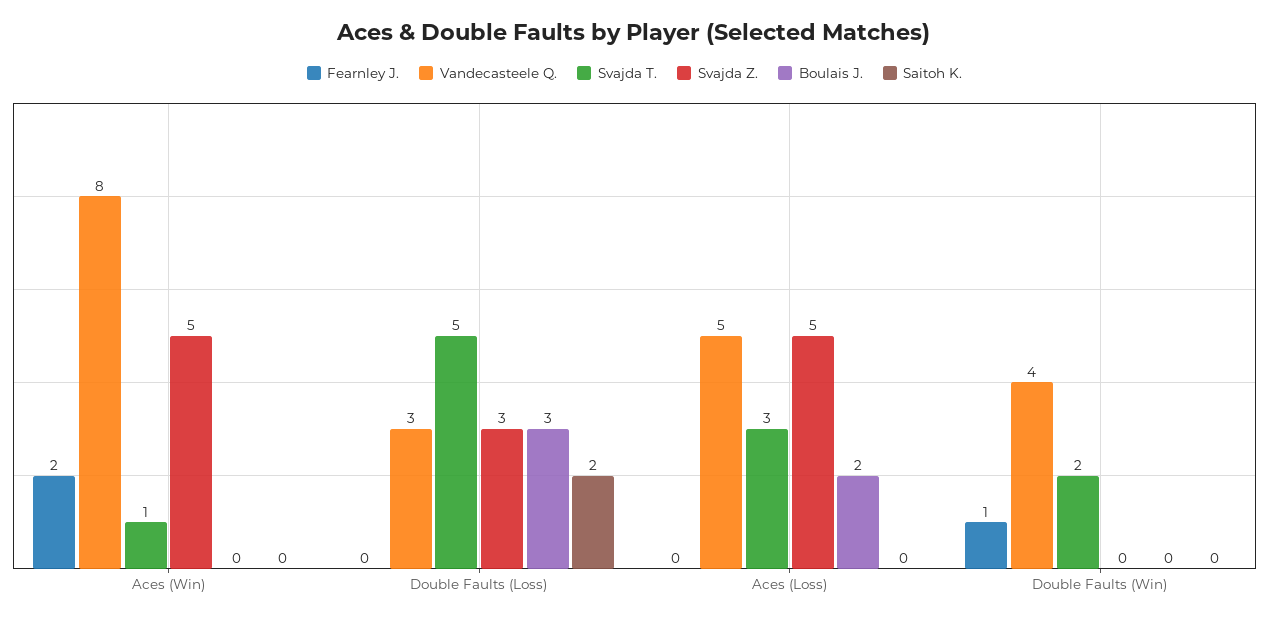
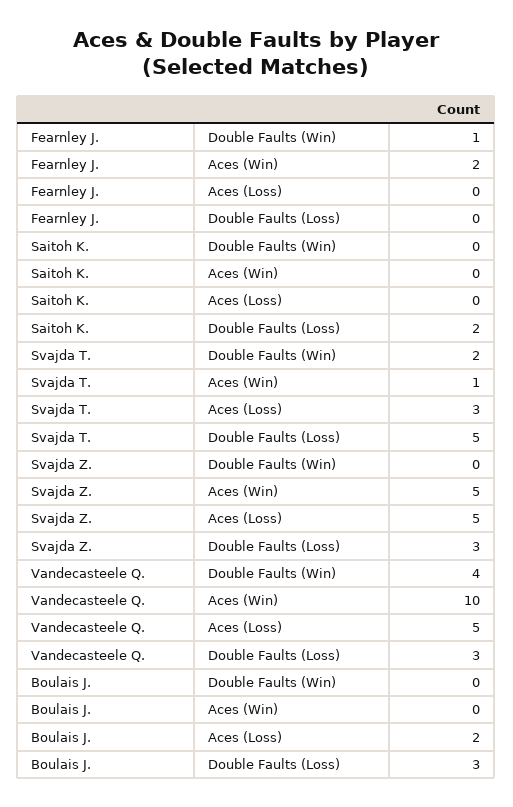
  {
    "Fearnley J.": {
      "Aces (Win)": 2,
      "Double Faults (Loss)": 0,
      "Aces (Loss)": 0,
      "Double Faults (Win)": 1
    },
    "Vandecasteele Q.": {
-     "Aces (Win)": 8,
+     "Aces (Win)": 10,
      "Double Faults (Loss)": 3,
      "Aces (Loss)": 5,
      "Double Faults (Win)": 4
    },
    "Svajda T.": {
      "Aces (Win)": 1,
      "Double Faults (Loss)": 5,
      "Aces (Loss)": 3,
      "Double Faults (Win)": 2
    },
    "Svajda Z.": {
      "Aces (Win)": 5,
      "Double Faults (Loss)": 3,
      "Aces (Loss)": 5,
      "Double Faults (Win)": 0
    },
    "Boulais J.": {
      "Aces (Win)": 0,
      "Double Faults (Loss)": 3,
      "Aces (Loss)": 2,
      "Double Faults (Win)": 0
    },
    "Saitoh K.": {
      "Aces (Win)": 0,
      "Double Faults (Loss)": 2,
      "Aces (Loss)": 0,
      "Double Faults (Win)": 0
    }
  }

